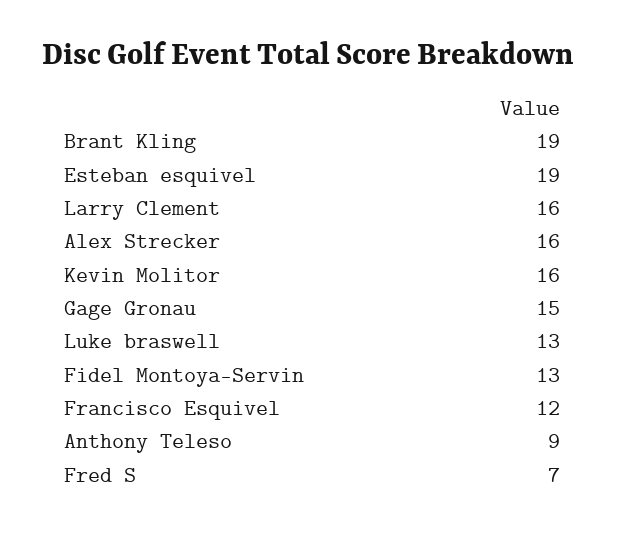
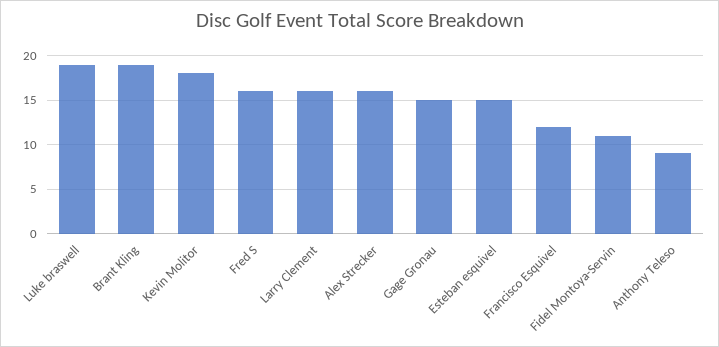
  {
    "Brant Kling": 19,
-   "Esteban esquivel": 19,
+   "Esteban esquivel": 15,
    "Larry Clement": 16,
    "Alex Strecker": 16,
-   "Kevin Molitor": 16,
+   "Kevin Molitor": 18,
    "Gage Gronau": 15,
-   "Luke braswell": 13,
+   "Luke braswell": 19,
-   "Fidel Montoya-Servin": 13,
+   "Fidel Montoya-Servin": 11,
    "Francisco Esquivel": 12,
    "Anthony Teleso": 9,
-   "Fred S": 7
+   "Fred S": 16
  }

